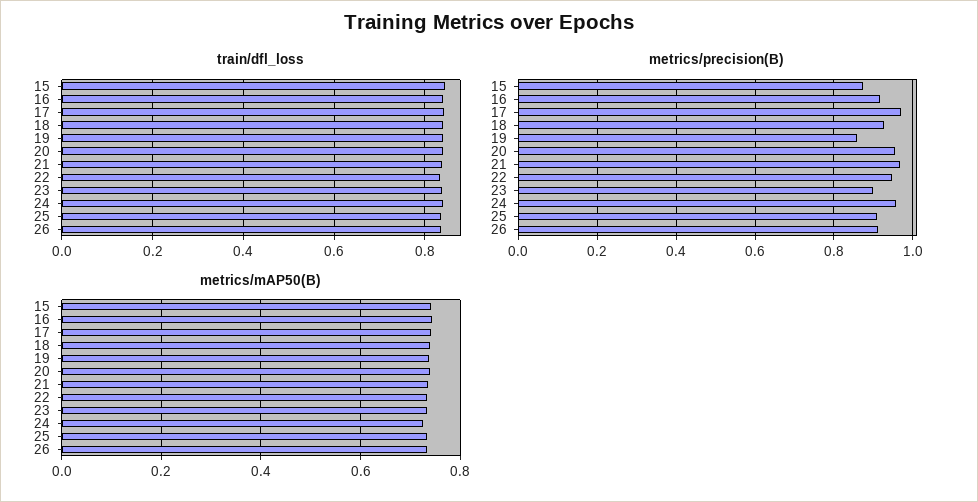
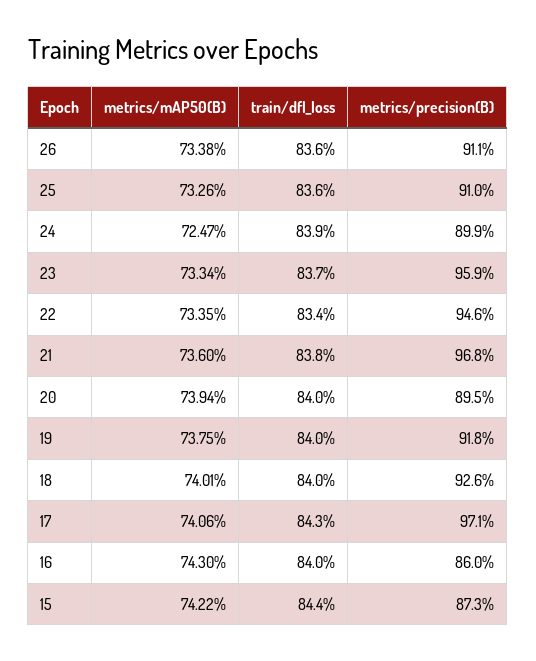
  {
    "train/dfl_loss": {
      "15": 0.844,
      "16": 0.84,
      "17": 0.843,
      "18": 0.84,
      "19": 0.84,
      "20": 0.84,
      "21": 0.838,
      "22": 0.834,
      "23": 0.837,
      "24": 0.839,
      "25": 0.836,
      "26": 0.836
    },
    "metrics/precision(B)": {
      "15": 0.873,
-     "16": 0.92,
+     "16": 0.86,
      "17": 0.971,
      "18": 0.926,
-     "19": 0.86,
+     "19": 0.918,
-     "20": 0.96,
+     "20": 0.895,
      "21": 0.968,
      "22": 0.946,
-     "23": 0.9,
+     "23": 0.959,
-     "24": 0.96,
+     "24": 0.899,
      "25": 0.91,
      "26": 0.911
    },
    "metrics/mAP50(B)": {
      "15": 0.7422,
      "16": 0.743,
      "17": 0.7406,
      "18": 0.7401,
      "19": 0.7375,
      "20": 0.7394,
      "21": 0.736,
      "22": 0.7335,
      "23": 0.7334,
      "24": 0.7247,
      "25": 0.7326,
      "26": 0.7338
    }
  }

